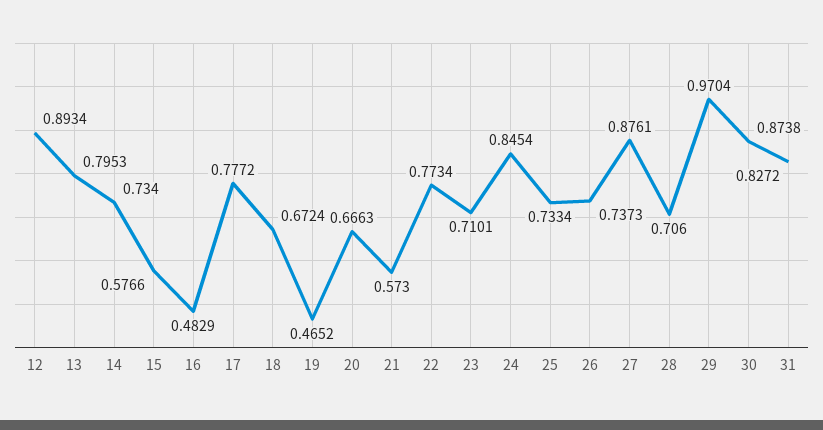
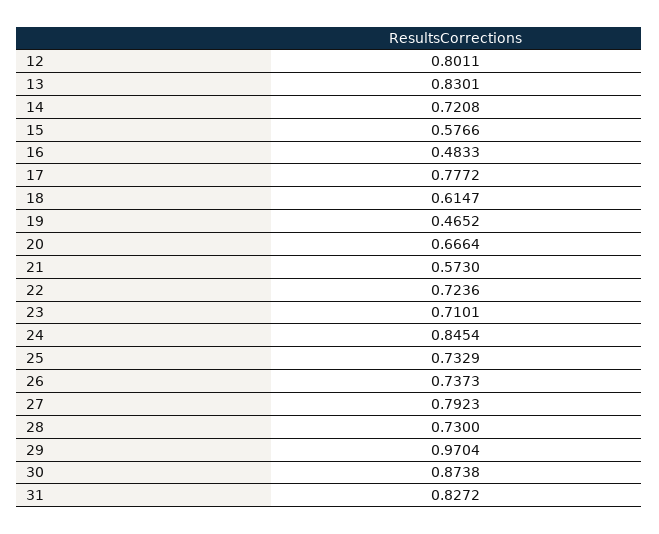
  {
-   "12": 0.8934,
+   "12": 0.8011,
-   "13": 0.7953,
+   "13": 0.8301,
-   "14": 0.734,
+   "14": 0.7208,
    "15": 0.5766,
-   "16": 0.4829,
+   "16": 0.4833,
    "17": 0.7772,
-   "18": 0.6724,
+   "18": 0.6147,
    "19": 0.4652,
-   "20": 0.6663,
+   "20": 0.6664,
    "21": 0.573,
-   "22": 0.7734,
+   "22": 0.7236,
    "23": 0.7101,
    "24": 0.8454,
-   "25": 0.7334,
+   "25": 0.7329,
    "26": 0.7373,
-   "27": 0.8761,
+   "27": 0.7923,
-   "28": 0.706,
+   "28": 0.73,
    "29": 0.9704,
    "30": 0.8738,
    "31": 0.8272
  }

